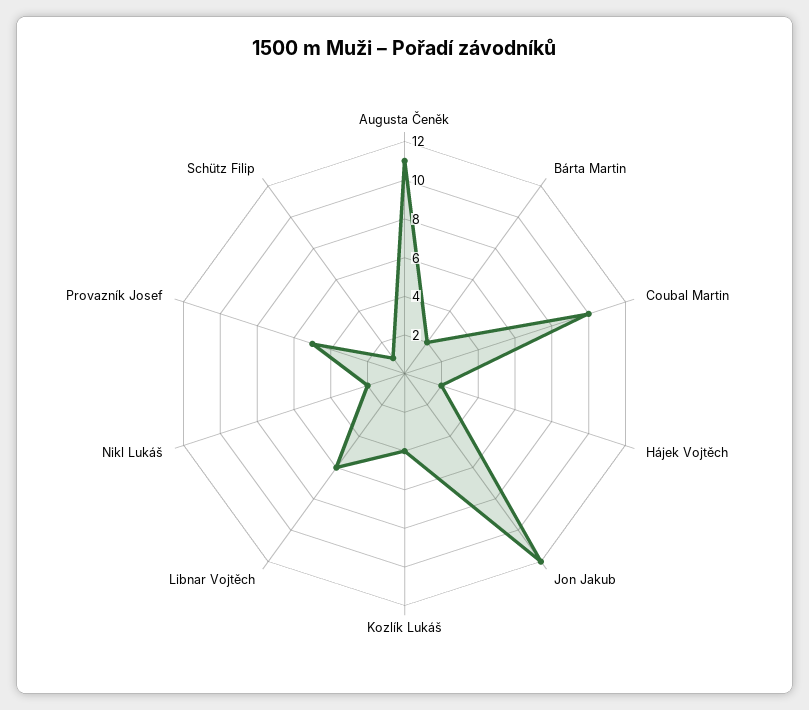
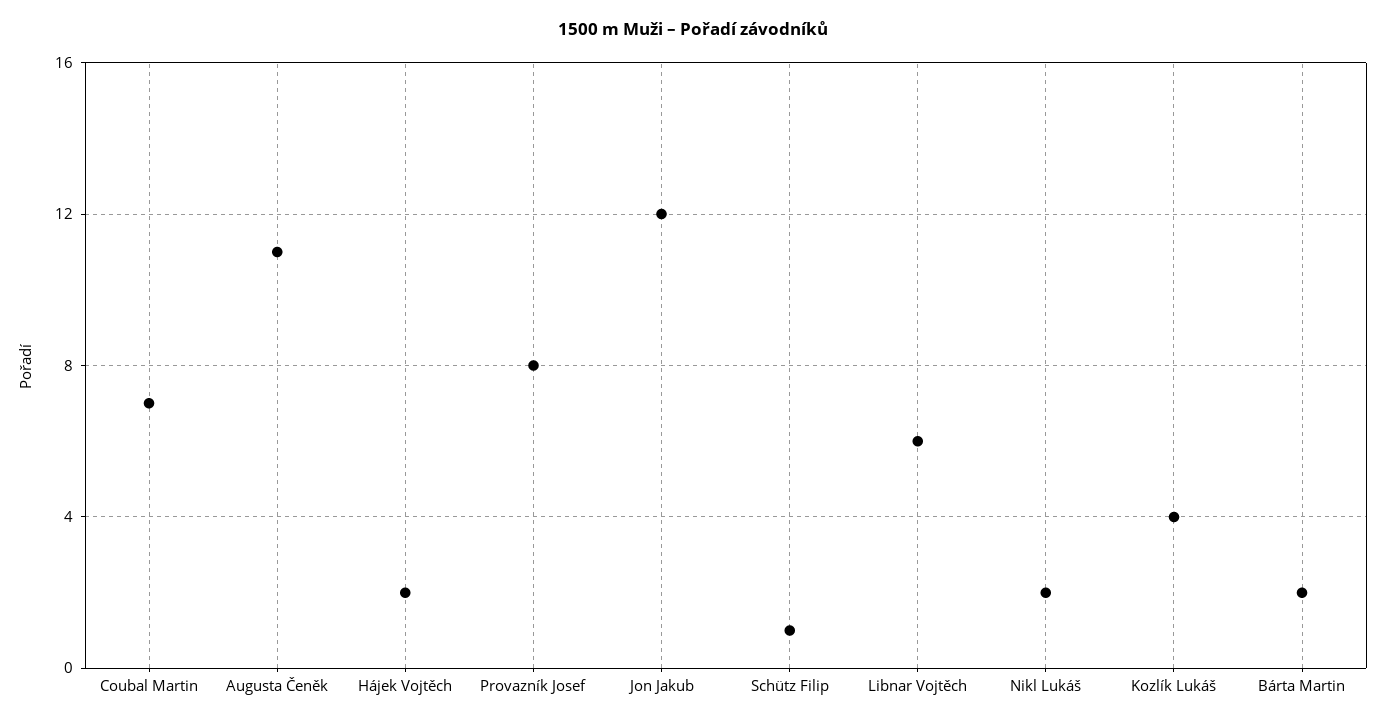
  {
    "Augusta Čeněk": 11,
    "Bárta Martin": 2,
-   "Coubal Martin": 10,
+   "Coubal Martin": 7,
    "Hájek Vojtěch": 2,
    "Jon Jakub": 12,
    "Kozlík Lukáš": 4,
    "Libnar Vojtěch": 6,
    "Nikl Lukáš": 2,
-   "Provazník Josef": 5,
+   "Provazník Josef": 8,
    "Schütz Filip": 1
  }

